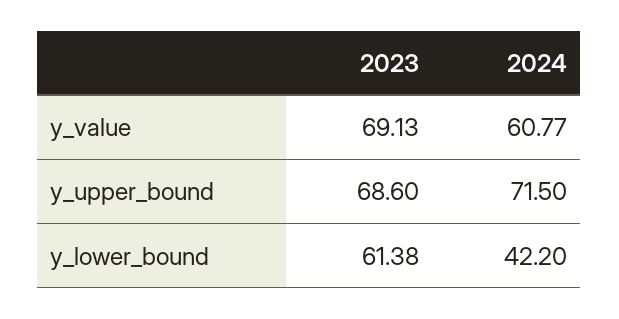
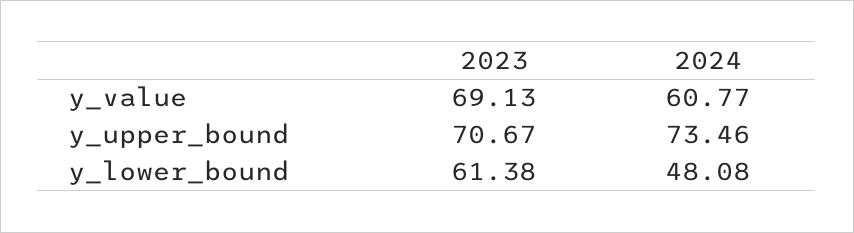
  {
    "2023": {
      "y_value": 69.13,
-     "y_upper_bound": 68.6,
+     "y_upper_bound": 70.67,
      "y_lower_bound": 61.38
    },
    "2024": {
      "y_value": 60.77,
-     "y_upper_bound": 71.5,
+     "y_upper_bound": 73.46,
-     "y_lower_bound": 42.2
+     "y_lower_bound": 48.08
    }
  }

